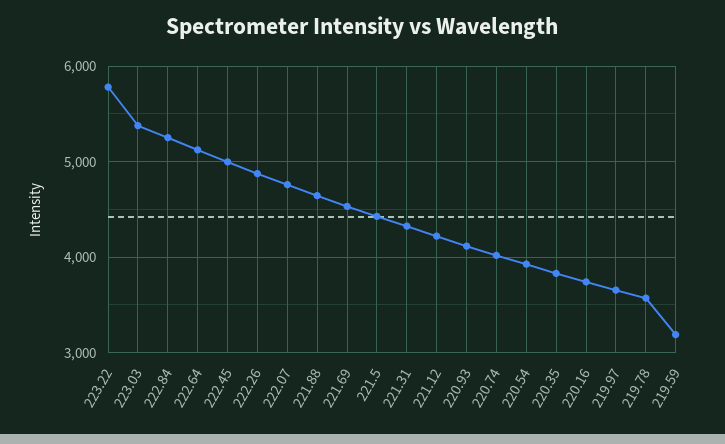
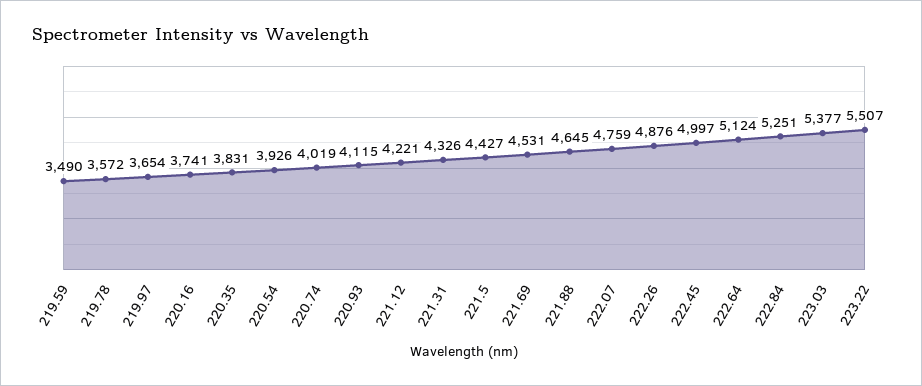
  {
-   "223.22": 5800,
+   "223.22": 5507,
    "223.03": 5377,
    "222.84": 5251,
    "222.64": 5124,
    "222.45": 4997,
    "222.26": 4876,
    "222.07": 4759,
    "221.88": 4645,
    "221.69": 4531,
    "221.5": 4427,
    "221.31": 4326,
    "221.12": 4221,
    "220.93": 4115,
    "220.74": 4019,
    "220.54": 3926,
    "220.35": 3831,
    "220.16": 3741,
    "219.97": 3654,
    "219.78": 3572,
-   "219.59": 3200
+   "219.59": 3490
  }

